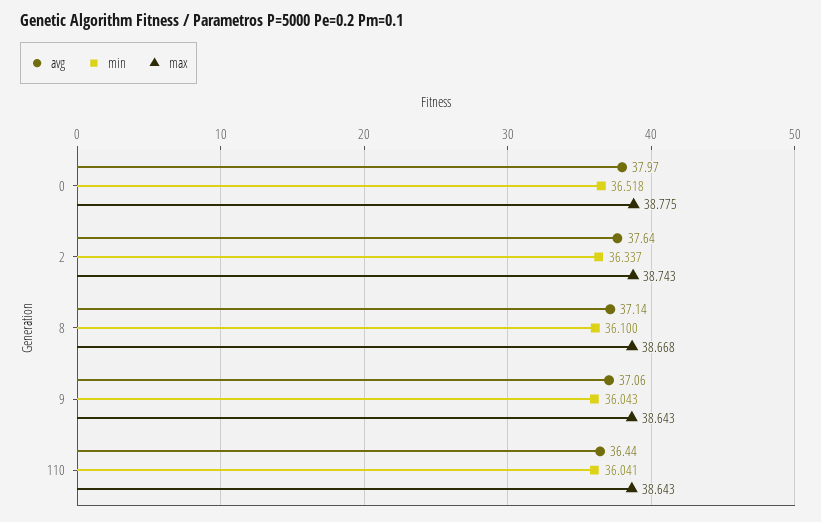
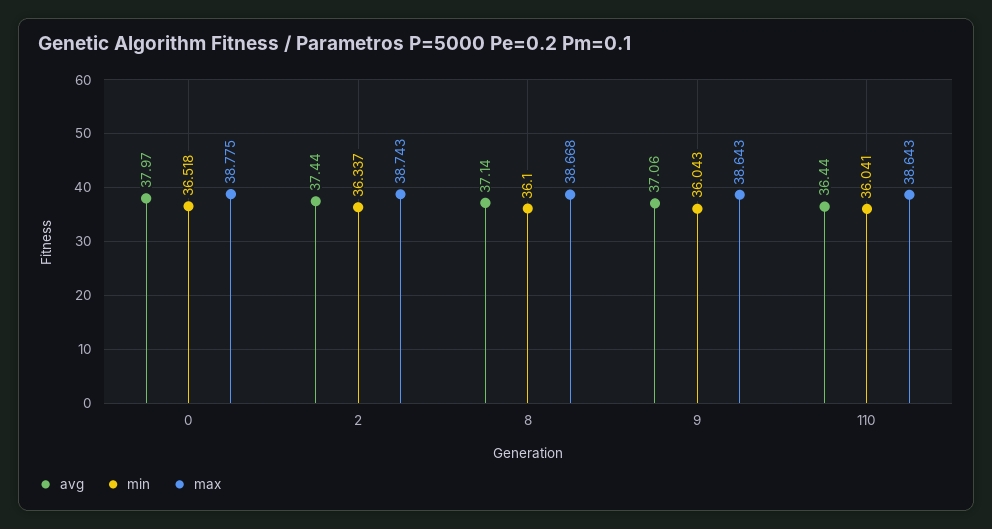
  {
    "avg": {
      "0": 37.97,
-     "2": 37.64,
+     "2": 37.44,
      "8": 37.14,
      "9": 37.06,
      "110": 36.44
    },
    "min": {
      "0": 36.518,
      "2": 36.337,
      "8": 36.1,
      "9": 36.043,
      "110": 36.041
    },
    "max": {
      "0": 38.775,
      "2": 38.743,
      "8": 38.668,
      "9": 38.643,
      "110": 38.643
    }
  }

